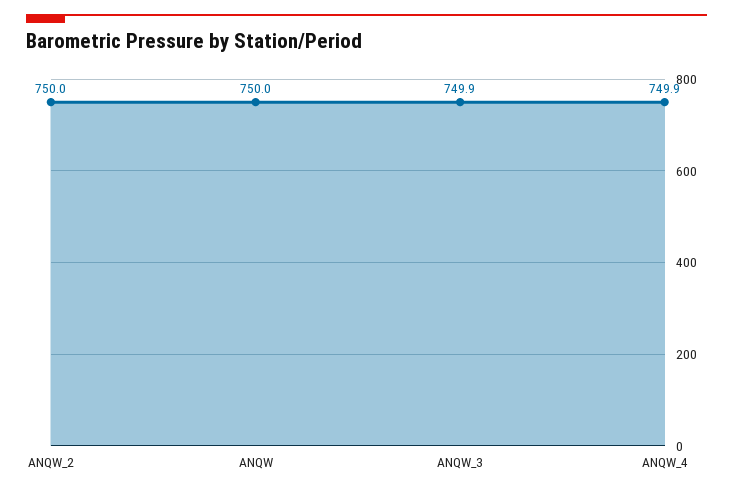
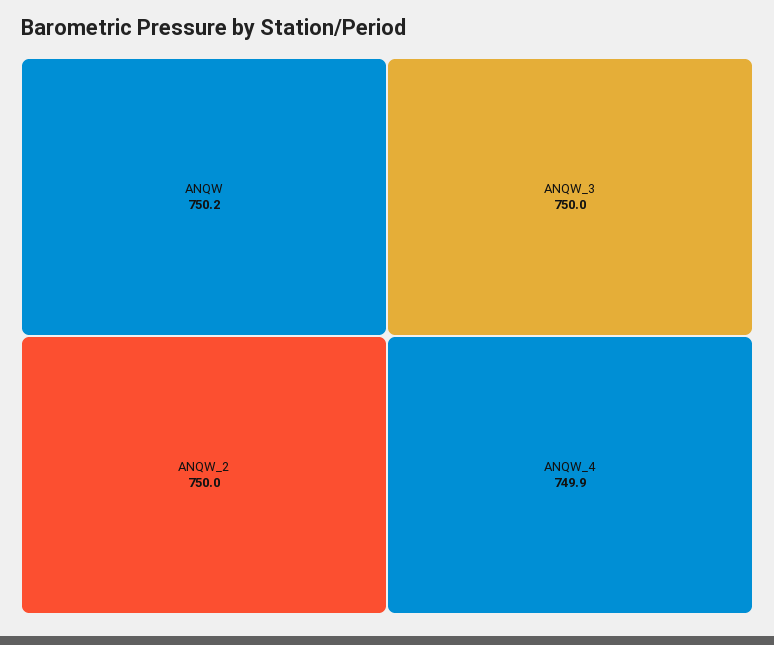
  {
    "ANQW_2": 750,
-   "ANQW": 750,
+   "ANQW": 750.2,
-   "ANQW_3": 749.9,
+   "ANQW_3": 750,
    "ANQW_4": 749.9
  }

